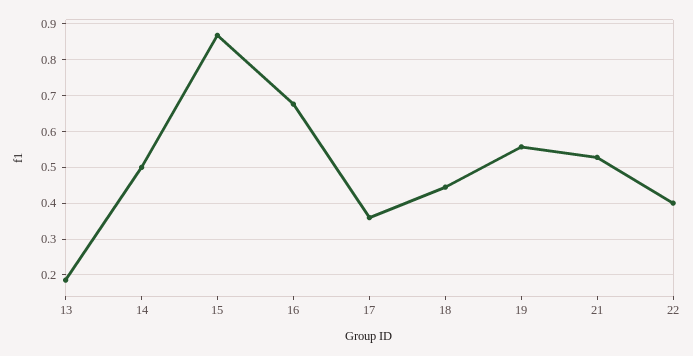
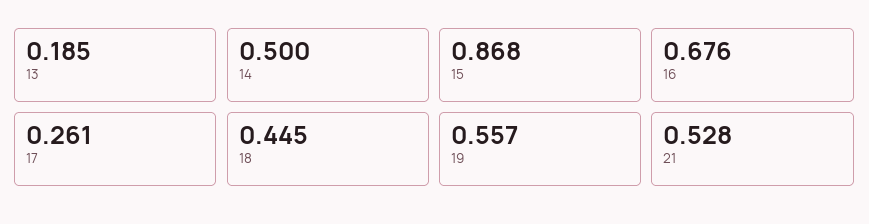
  {
    "13": 0.185,
    "14": 0.5,
    "15": 0.868,
    "16": 0.676,
-   "17": 0.36,
+   "17": 0.261,
    "18": 0.445,
    "19": 0.557,
-   "21": 0.528,
+   "21": 0.528
-   "22": 0.4
  }

